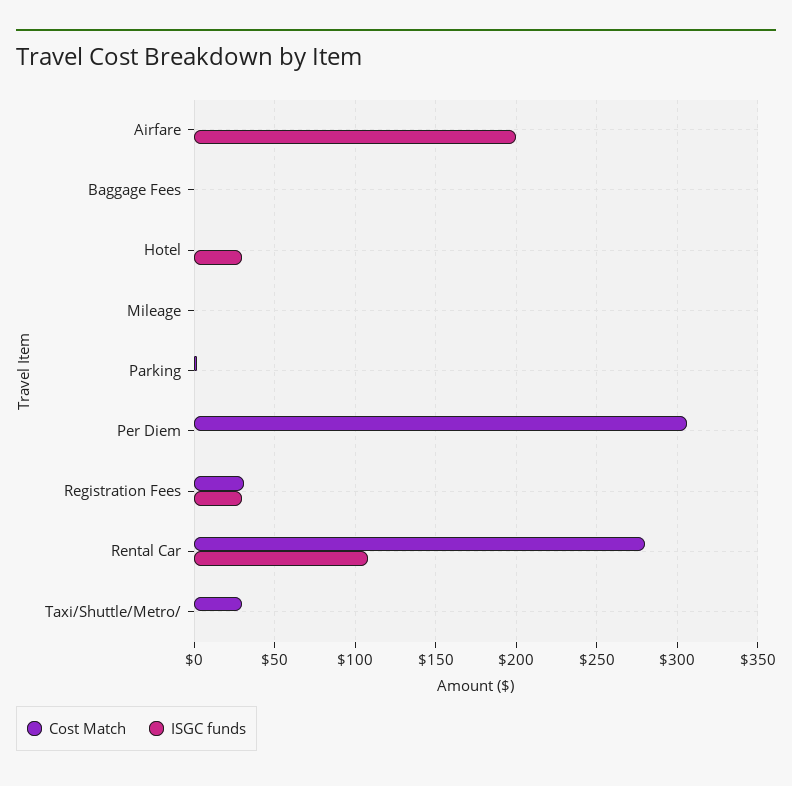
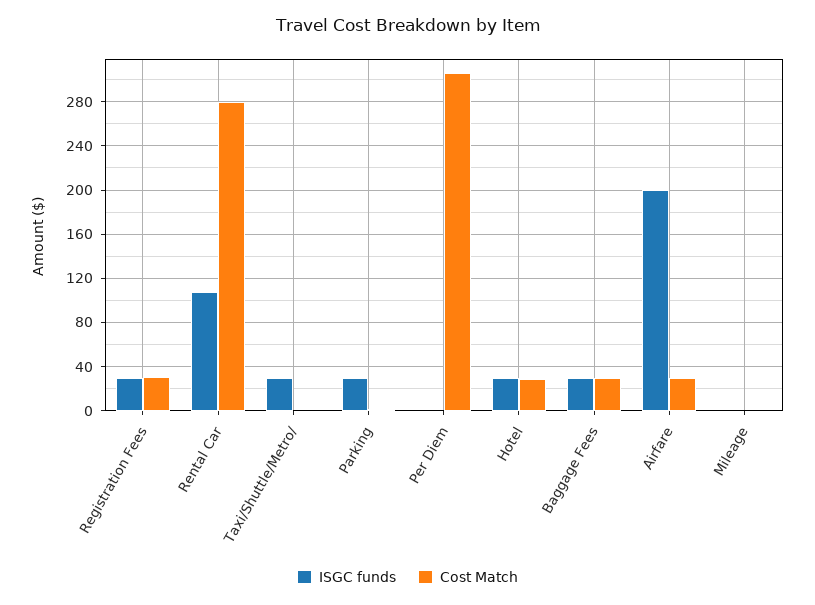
  {
    "Cost Match": {
-     "Airfare": 0,
+     "Airfare": 30,
-     "Baggage Fees": 0,
+     "Baggage Fees": 30,
-     "Hotel": 0,
+     "Hotel": 30,
      "Mileage": 0,
      "Parking": 0,
      "Per Diem": 305,
      "Registration Fees": 30,
      "Rental Car": 280,
-     "Taxi/Shuttle/Metro/": 30
+     "Taxi/Shuttle/Metro/": 0
    },
    "ISGC funds": {
      "Airfare": 200,
-     "Baggage Fees": 0,
+     "Baggage Fees": 30,
      "Hotel": 30,
      "Mileage": 0,
-     "Parking": 0,
+     "Parking": 30,
      "Per Diem": 0,
      "Registration Fees": 30,
      "Rental Car": 110,
-     "Taxi/Shuttle/Metro/": 0
+     "Taxi/Shuttle/Metro/": 30
    }
  }

